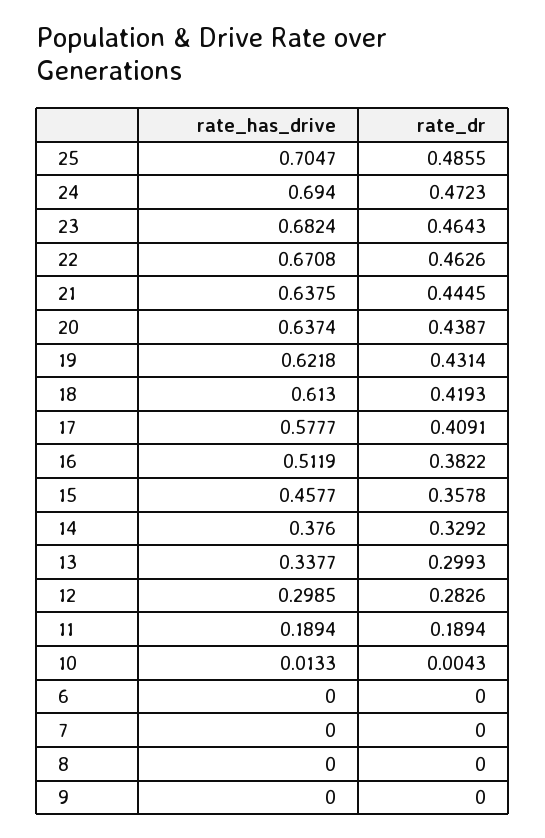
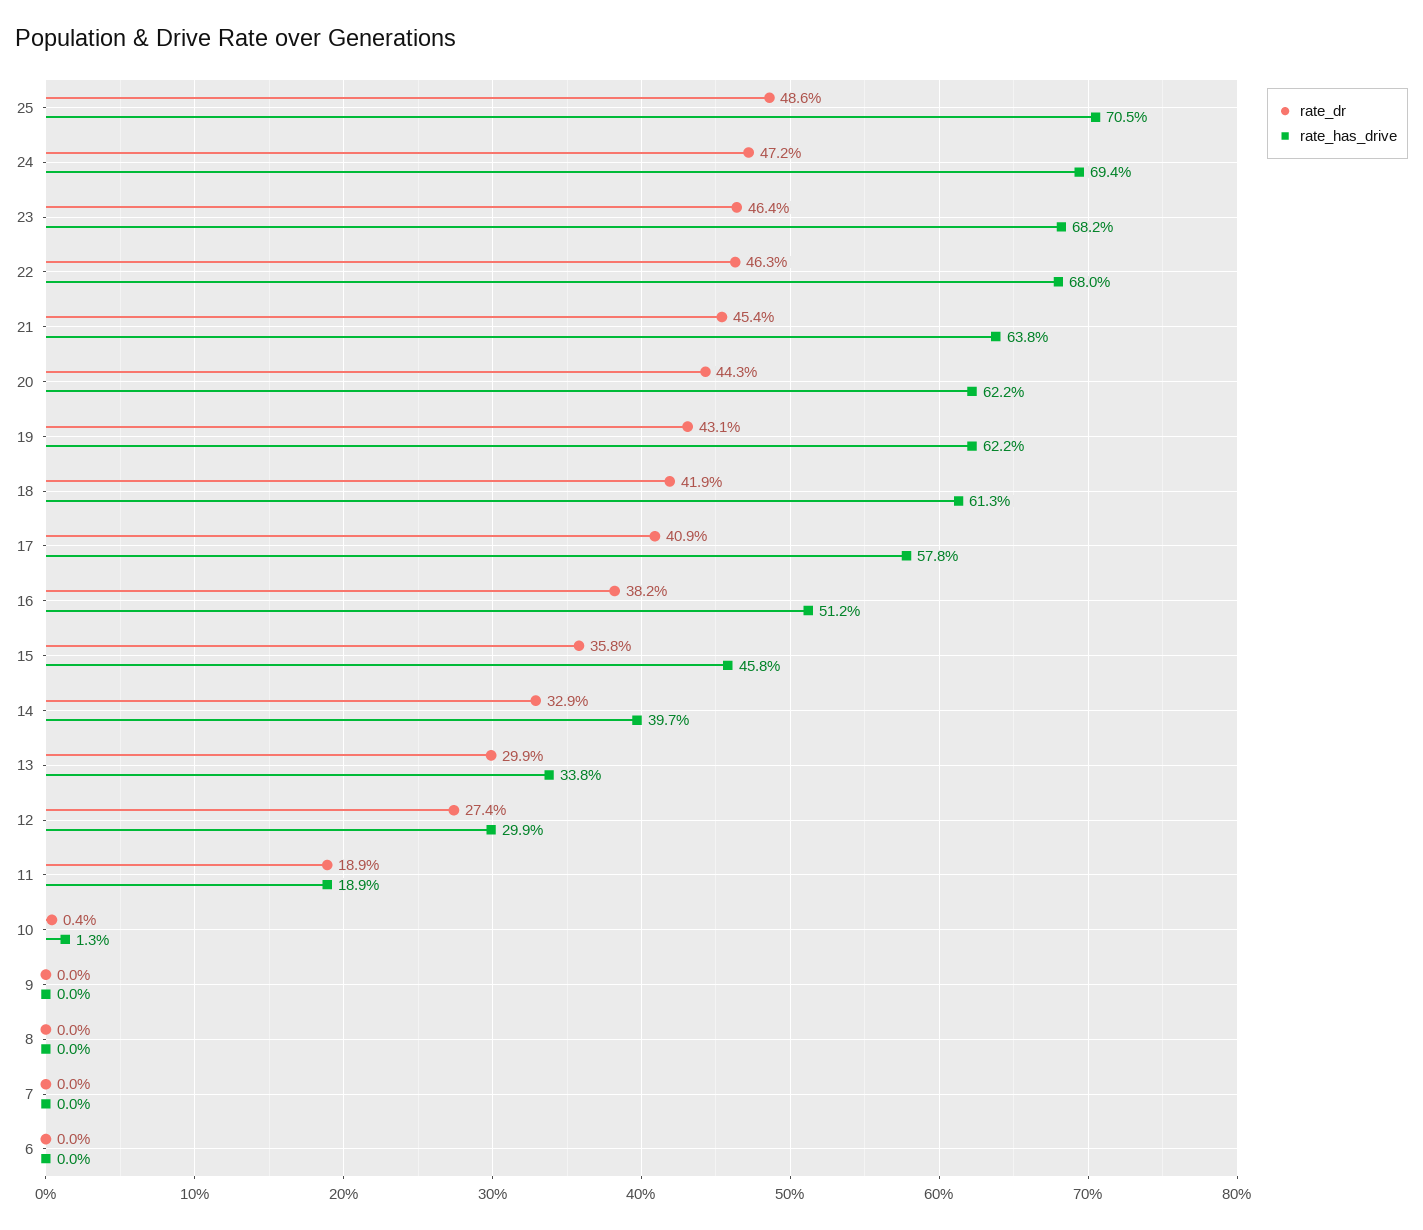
  {
    "rate_has_drive": {
      "25": 0.7047,
      "24": 0.694,
      "23": 0.6824,
-     "22": 0.6708,
+     "22": 0.68,
      "21": 0.6375,
-     "20": 0.6374,
+     "20": 0.622,
      "19": 0.6218,
      "18": 0.613,
      "17": 0.5777,
      "16": 0.5119,
      "15": 0.4577,
-     "14": 0.376,
+     "14": 0.397,
      "13": 0.3377,
      "12": 0.2985,
      "11": 0.1894,
      "10": 0.0133,
      "6": 0,
      "7": 0,
      "8": 0,
      "9": 0
    },
    "rate_dr": {
      "25": 0.4855,
      "24": 0.4723,
      "23": 0.4643,
      "22": 0.4626,
-     "21": 0.4445,
+     "21": 0.454,
-     "20": 0.4387,
+     "20": 0.443,
      "19": 0.4314,
      "18": 0.4193,
      "17": 0.4091,
      "16": 0.3822,
      "15": 0.3578,
      "14": 0.3292,
      "13": 0.2993,
-     "12": 0.2826,
+     "12": 0.274,
      "11": 0.1894,
      "10": 0.0043,
      "6": 0,
      "7": 0,
      "8": 0,
      "9": 0
    }
  }

